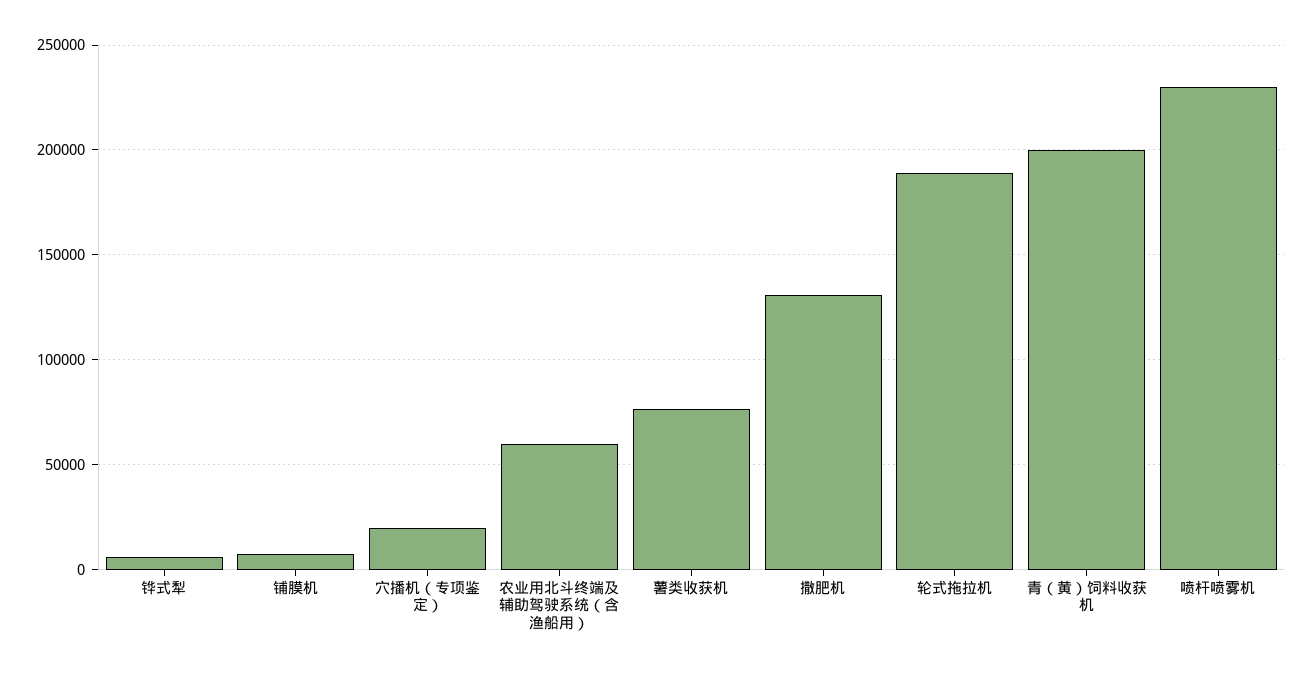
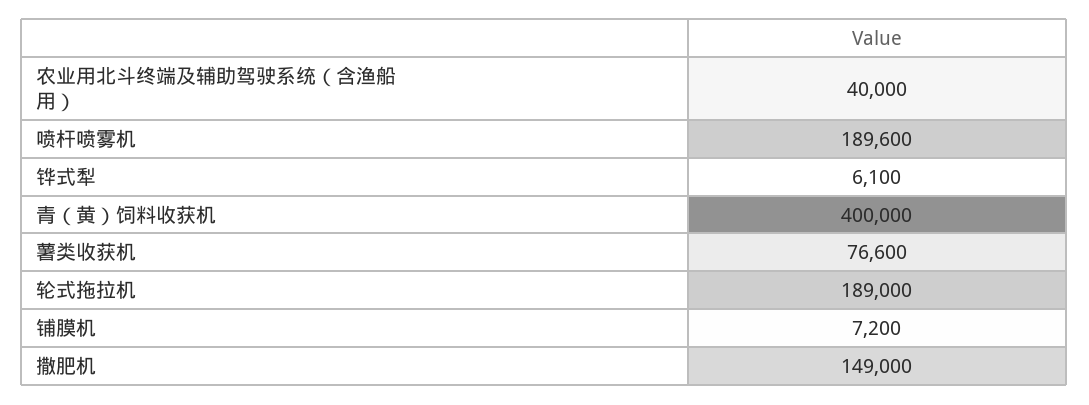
  {
    "铧式犁": 6100,
    "铺膜机": 7200,
-   "穴播机（专项鉴定）": 20000,
-   "农业用北斗终端及辅助驾驶系统（含渔船用）": 60000,
+   "农业用北斗终端及辅助驾驶系统（含渔船用）": 40000,
    "薯类收获机": 76600,
-   "撒肥机": 130000,
+   "撒肥机": 149000,
    "轮式拖拉机": 189000,
-   "青（黄）饲料收获机": 200000,
+   "青（黄）饲料收获机": 400000,
-   "喷杆喷雾机": 230000
+   "喷杆喷雾机": 189600
  }

